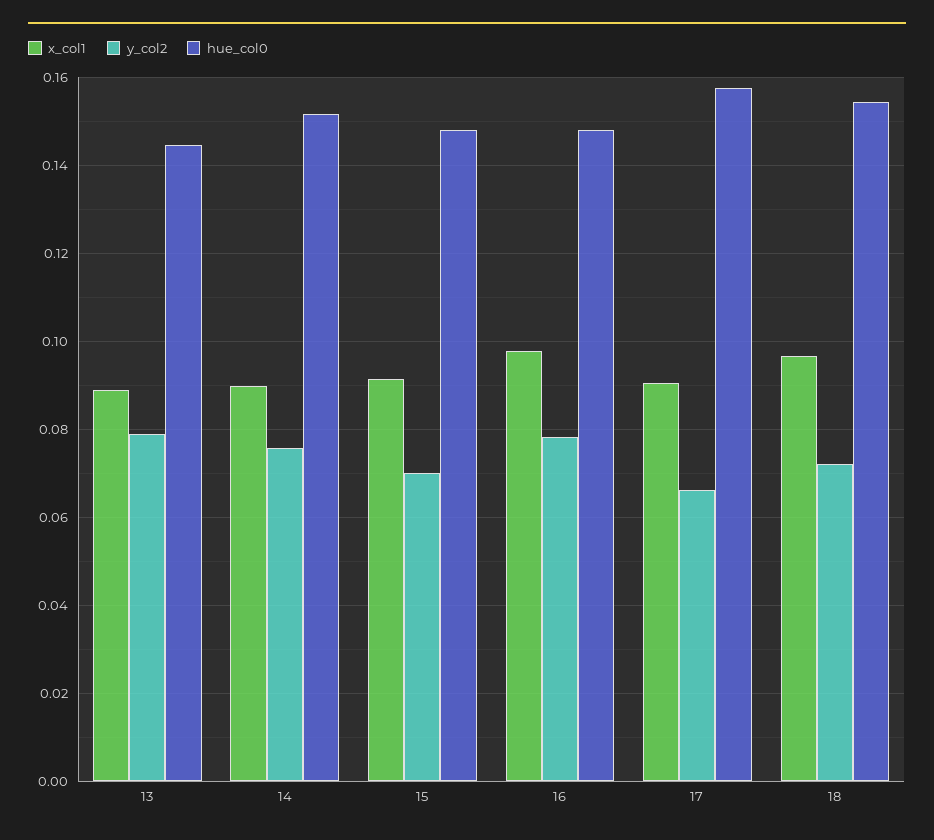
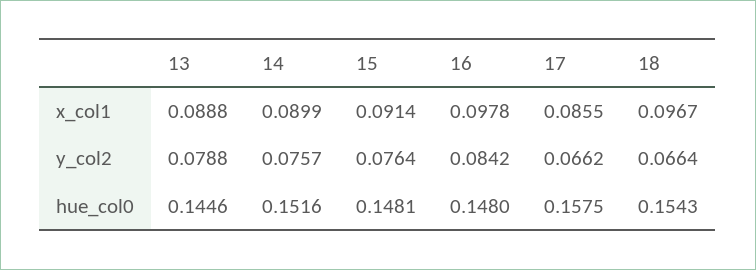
  {
    "x_col1": {
      "13": 0.0888,
      "14": 0.0899,
      "15": 0.0914,
      "16": 0.0978,
-     "17": 0.09,
+     "17": 0.0855,
      "18": 0.0967
    },
    "y_col2": {
      "13": 0.0788,
      "14": 0.0757,
-     "15": 0.07,
+     "15": 0.0764,
-     "16": 0.078,
+     "16": 0.0842,
      "17": 0.0662,
-     "18": 0.072
+     "18": 0.0664
    },
    "hue_col0": {
      "13": 0.1446,
      "14": 0.1516,
      "15": 0.1481,
      "16": 0.148,
      "17": 0.1575,
      "18": 0.1543
    }
  }

